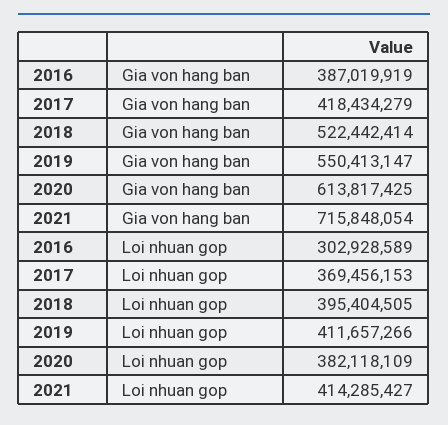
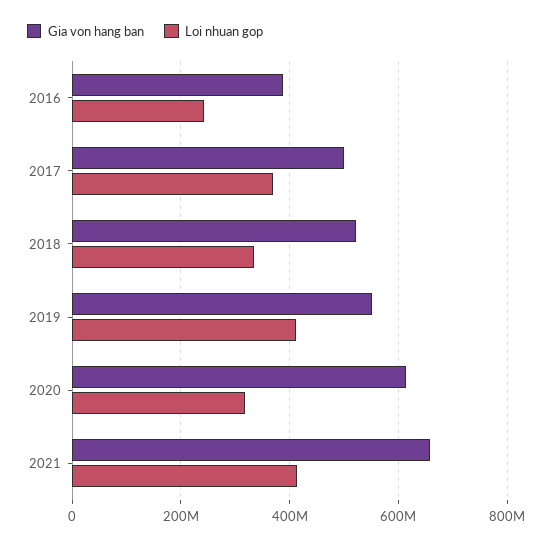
  {
    "Gia von hang ban": {
      "2016": 387019919,
-     "2017": 418434279,
+     "2017": 500000000,
      "2018": 522442414,
      "2019": 550413147,
      "2020": 613817425,
-     "2021": 715848054
+     "2021": 660000000
    },
    "Loi nhuan gop": {
-     "2016": 302928589,
+     "2016": 240000000,
      "2017": 369456153,
-     "2018": 395404505,
+     "2018": 340000000,
      "2019": 411657266,
-     "2020": 382118109,
+     "2020": 320000000,
      "2021": 414285427
    }
  }

